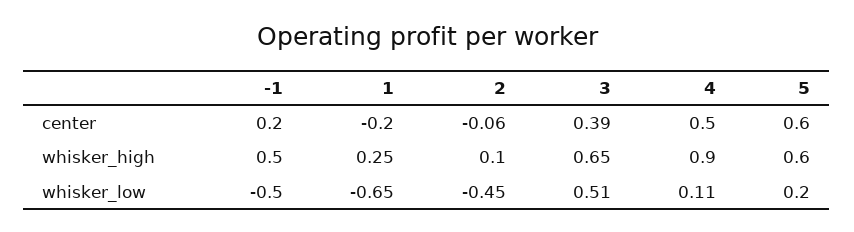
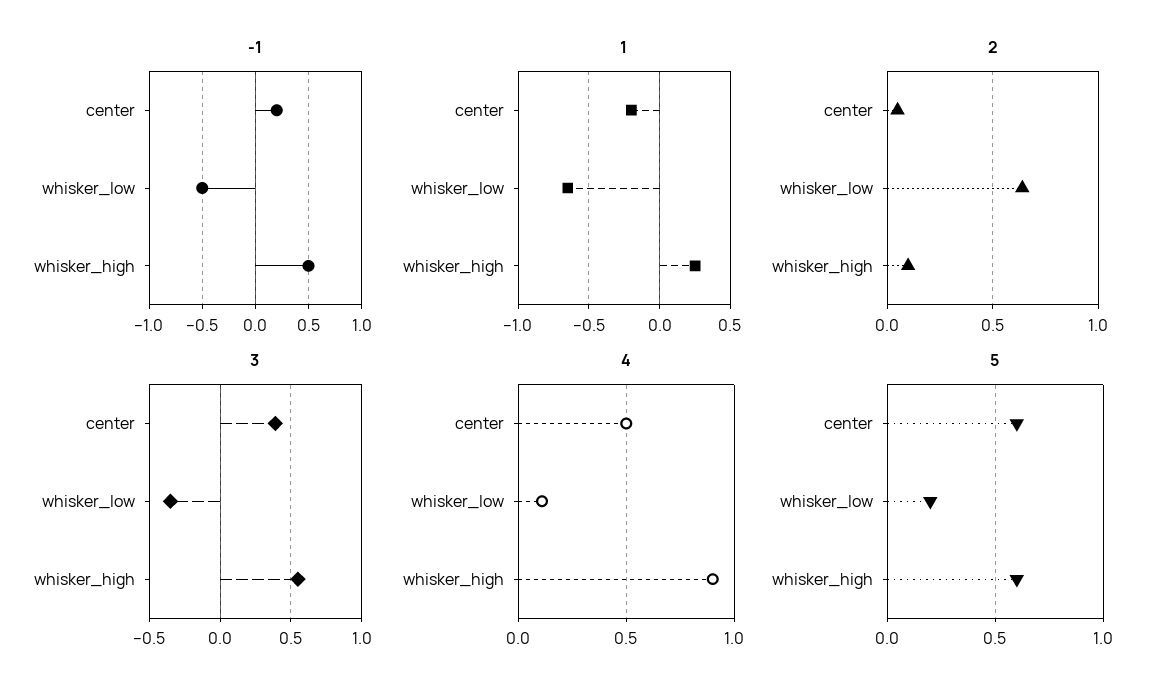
  {
    "-1": {
      "center": 0.2,
      "whisker_high": 0.5,
      "whisker_low": -0.5
    },
    "1": {
      "center": -0.2,
      "whisker_high": 0.25,
      "whisker_low": -0.65
    },
    "2": {
-     "center": -0.06,
+     "center": 0.05,
      "whisker_high": 0.1,
-     "whisker_low": -0.45
+     "whisker_low": 0.65
    },
    "3": {
      "center": 0.39,
-     "whisker_high": 0.65,
+     "whisker_high": 0.55,
-     "whisker_low": 0.51
+     "whisker_low": -0.35
    },
    "4": {
      "center": 0.5,
      "whisker_high": 0.9,
      "whisker_low": 0.11
    },
    "5": {
      "center": 0.6,
      "whisker_high": 0.6,
      "whisker_low": 0.2
    }
  }

